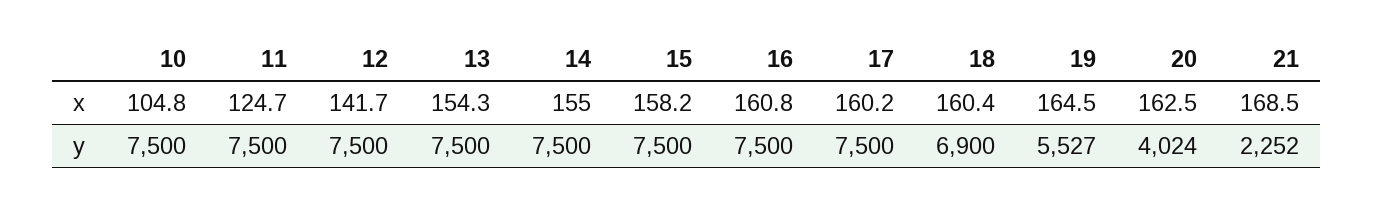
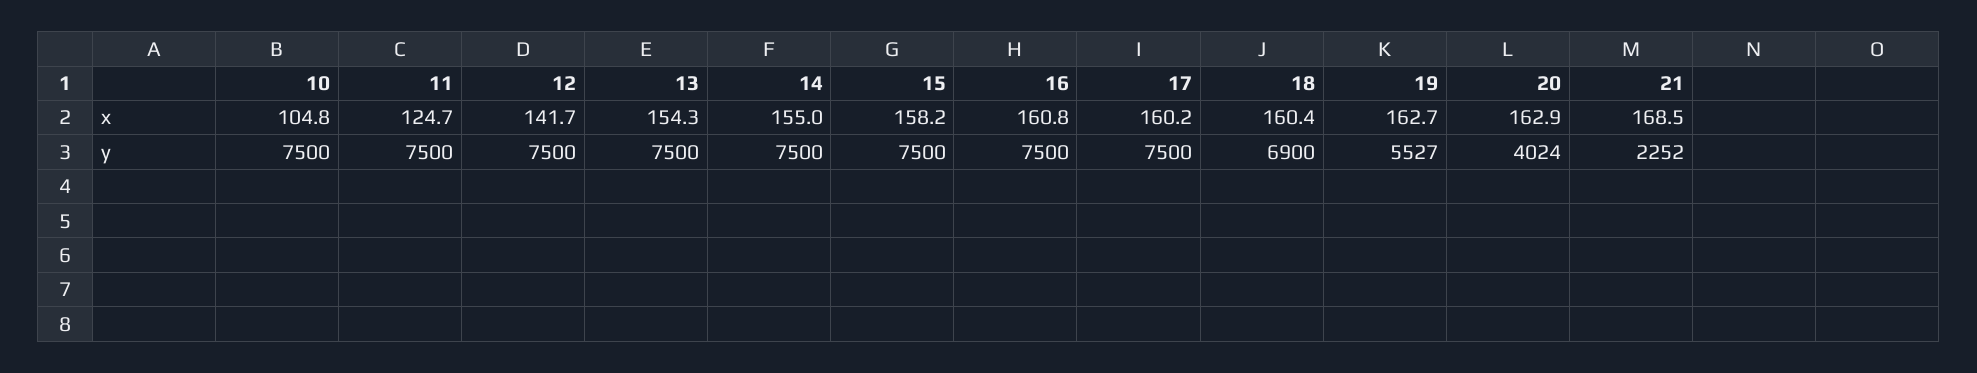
  {
    "10": {
      "x": 104.8,
      "y": 7500
    },
    "11": {
      "x": 124.7,
      "y": 7500
    },
    "12": {
      "x": 141.7,
      "y": 7500
    },
    "13": {
      "x": 154.3,
      "y": 7500
    },
    "14": {
      "x": 155,
      "y": 7500
    },
    "15": {
      "x": 158.2,
      "y": 7500
    },
    "16": {
      "x": 160.8,
      "y": 7500
    },
    "17": {
      "x": 160.2,
      "y": 7500
    },
    "18": {
      "x": 160.4,
      "y": 6900
    },
    "19": {
-     "x": 164.5,
+     "x": 162.7,
      "y": 5527
    },
    "20": {
-     "x": 162.5,
+     "x": 162.9,
      "y": 4024
    },
    "21": {
      "x": 168.5,
      "y": 2252
    }
  }

